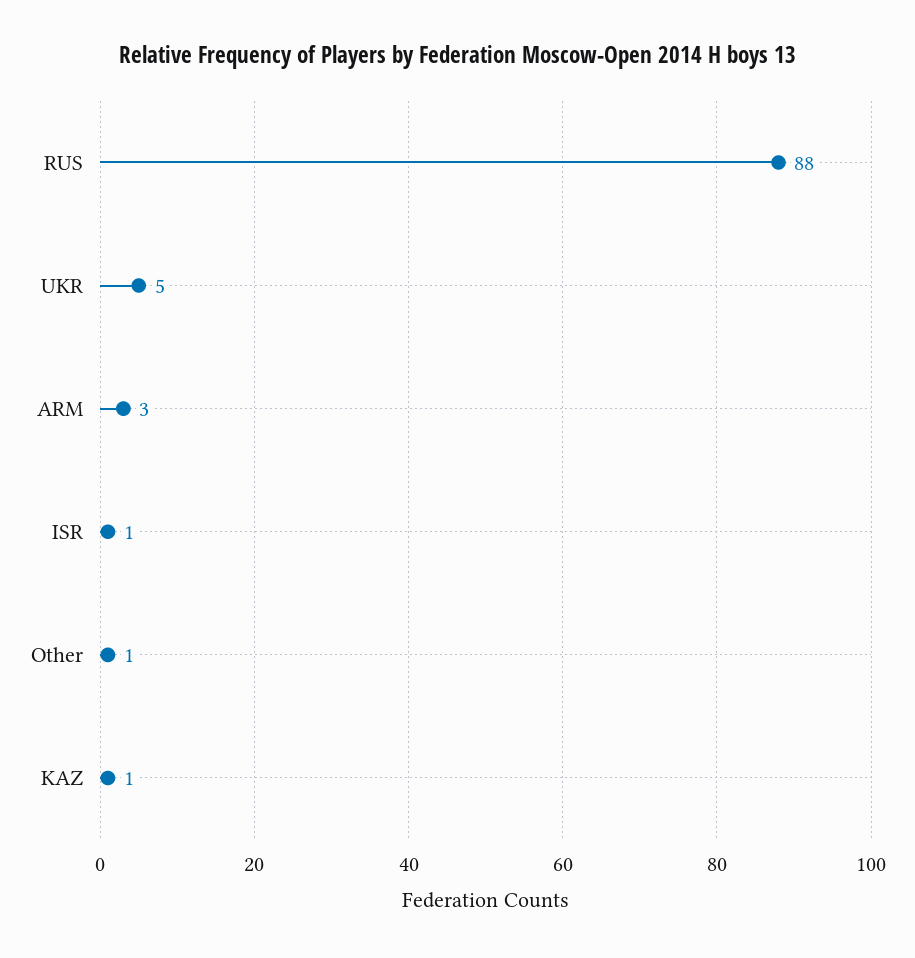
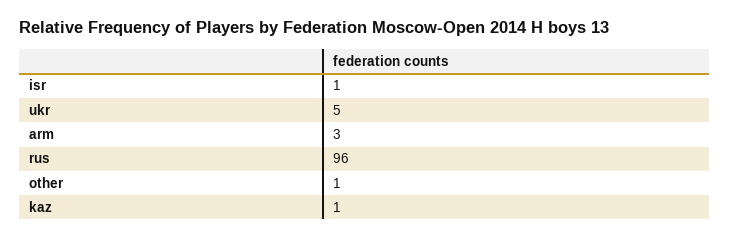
  {
-   "RUS": 88,
+   "RUS": 96,
    "UKR": 5,
    "ARM": 3,
    "ISR": 1,
    "Other": 1,
    "KAZ": 1
  }

